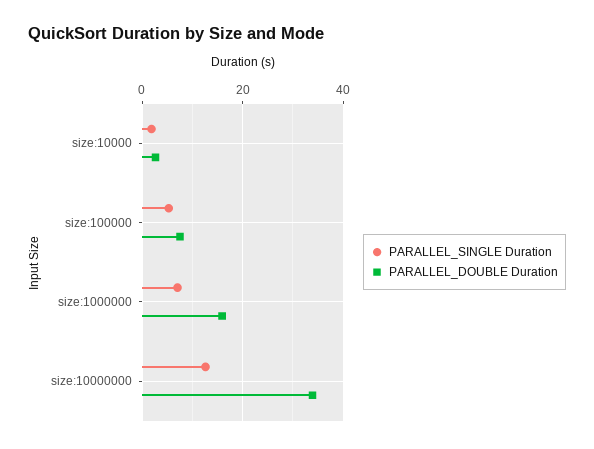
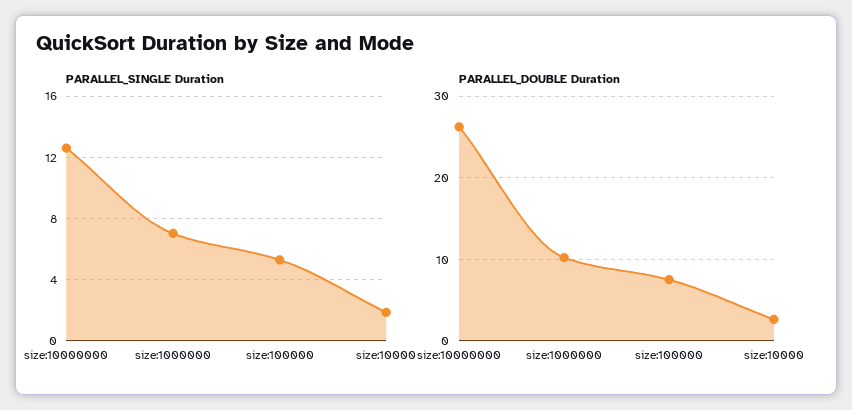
  {
    "PARALLEL_SINGLE Duration": {
      "size:10000": 2,
      "size:100000": 5.5,
      "size:1000000": 7,
      "size:10000000": 12.5
    },
    "PARALLEL_DOUBLE Duration": {
      "size:10000": 3,
      "size:100000": 8,
-     "size:1000000": 16,
+     "size:1000000": 10,
-     "size:10000000": 34
+     "size:10000000": 26
    }
  }

